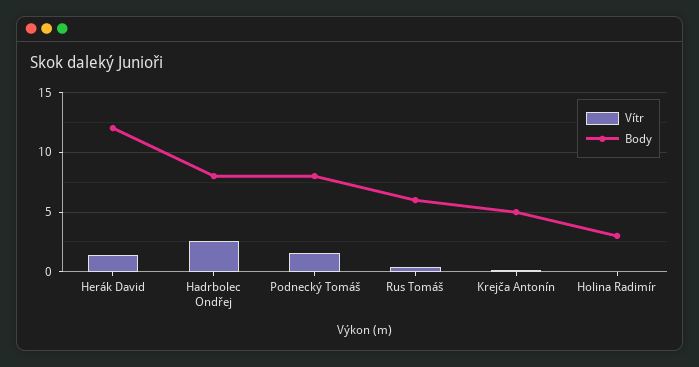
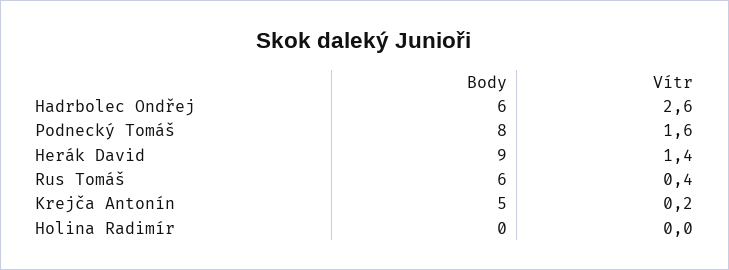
  {
    "Vítr": {
      "Herák David": 1.4,
      "Hadrbolec Ondřej": 2.6,
      "Podnecký Tomáš": 1.6,
      "Rus Tomáš": 0.4,
      "Krejča Antonín": 0.2,
      "Holina Radimír": 0
    },
    "Body": {
-     "Herák David": 12,
+     "Herák David": 9,
-     "Hadrbolec Ondřej": 8,
+     "Hadrbolec Ondřej": 6,
      "Podnecký Tomáš": 8,
      "Rus Tomáš": 6,
      "Krejča Antonín": 5,
-     "Holina Radimír": 3
+     "Holina Radimír": 0
    }
  }

